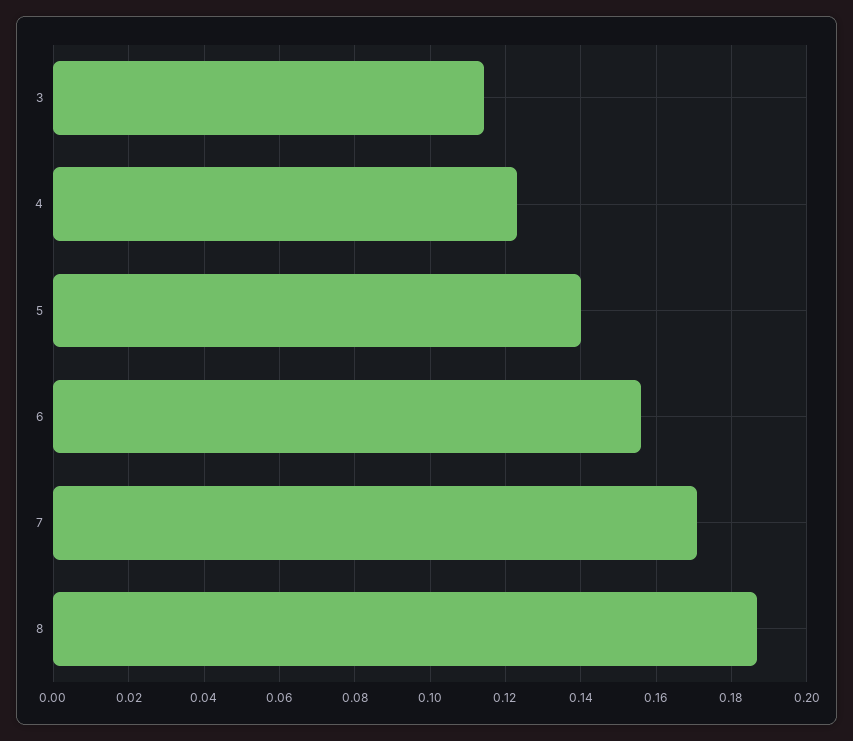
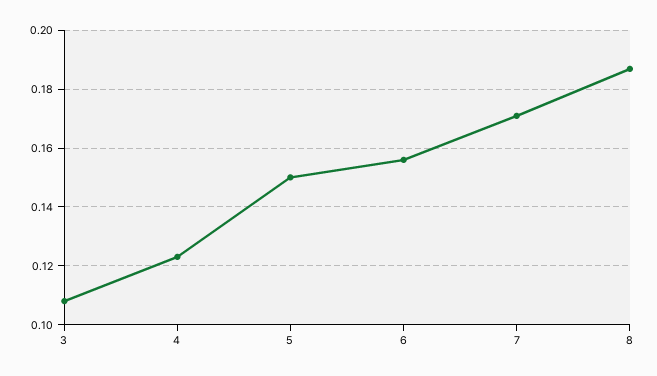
  {
-   "3": 0.114,
+   "3": 0.1075,
    "4": 0.124,
-   "5": 0.14,
+   "5": 0.15,
    "6": 0.156,
    "7": 0.17,
    "8": 0.186
  }

